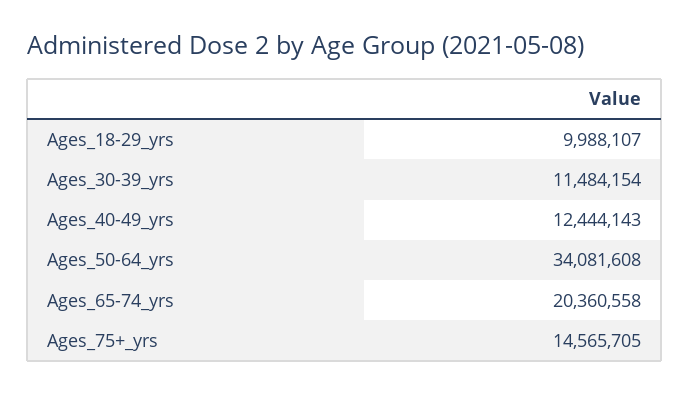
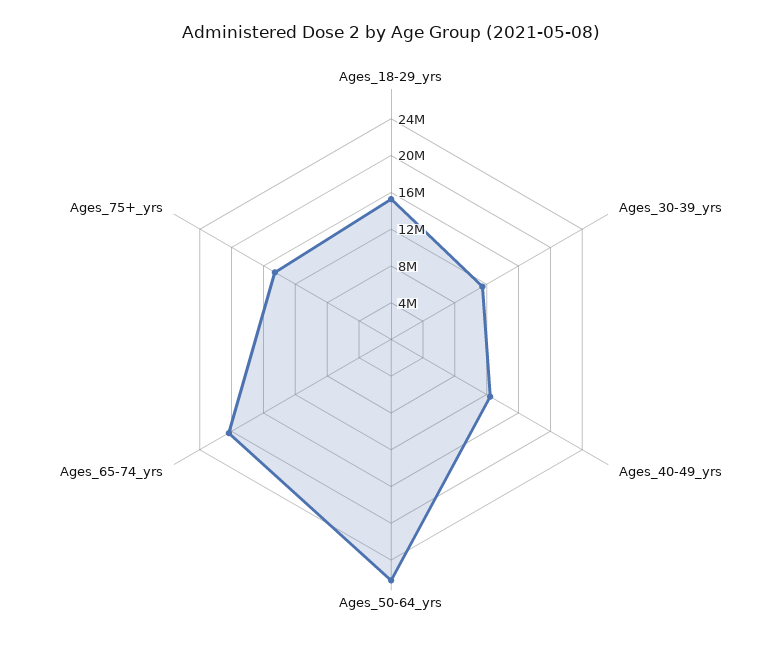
  {
-   "Ages_18-29_yrs": 9988107,
+   "Ages_18-29_yrs": 15000000,
    "Ages_30-39_yrs": 11484154,
    "Ages_40-49_yrs": 12444143,
-   "Ages_50-64_yrs": 34081608,
+   "Ages_50-64_yrs": 26000000,
    "Ages_65-74_yrs": 20360558,
    "Ages_75+_yrs": 14565705
  }

